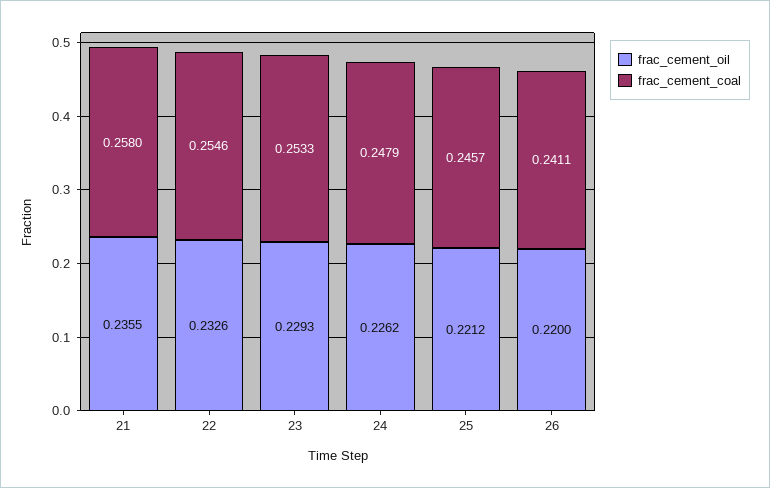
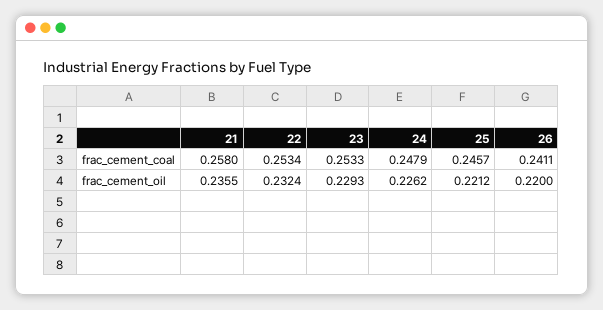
  {
    "frac_cement_oil": {
      "21": 0.2355,
-     "22": 0.2326,
+     "22": 0.2324,
      "23": 0.2293,
      "24": 0.2262,
      "25": 0.2212,
      "26": 0.22
    },
    "frac_cement_coal": {
      "21": 0.258,
-     "22": 0.2546,
+     "22": 0.2534,
      "23": 0.2533,
      "24": 0.2479,
      "25": 0.2457,
      "26": 0.2411
    }
  }

